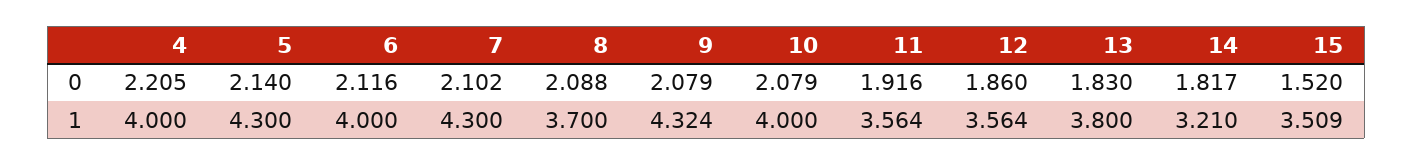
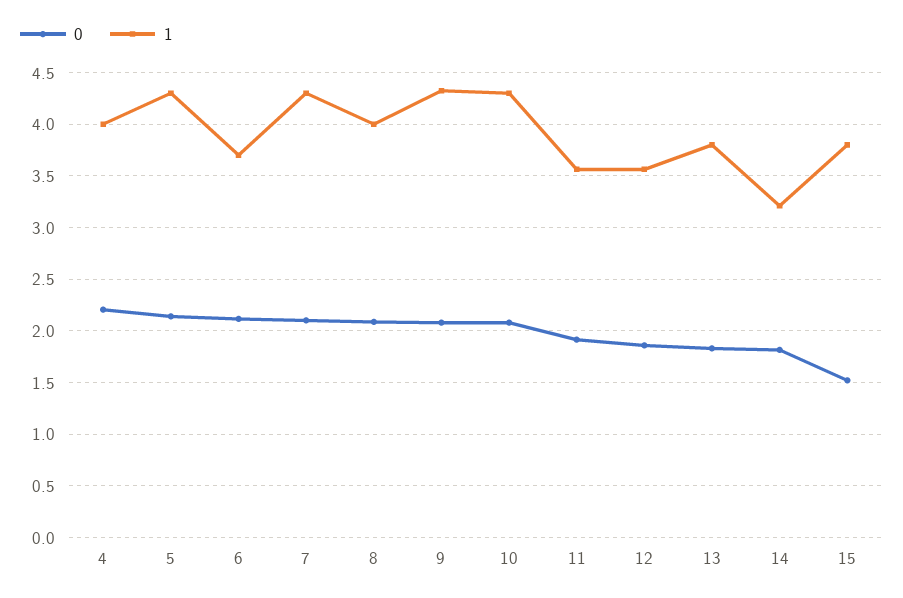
  {
    "0": {
      "4": 2.205,
      "5": 2.14,
      "6": 2.116,
      "7": 2.102,
      "8": 2.088,
      "9": 2.079,
      "10": 2.079,
      "11": 1.916,
      "12": 1.86,
      "13": 1.83,
      "14": 1.817,
      "15": 1.52
    },
    "1": {
      "4": 4,
      "5": 4.3,
-     "6": 4,
+     "6": 3.7,
      "7": 4.3,
-     "8": 3.7,
+     "8": 4,
      "9": 4.324,
-     "10": 4,
+     "10": 4.3,
      "11": 3.564,
      "12": 3.564,
      "13": 3.8,
      "14": 3.21,
-     "15": 3.509
+     "15": 3.8
    }
  }

